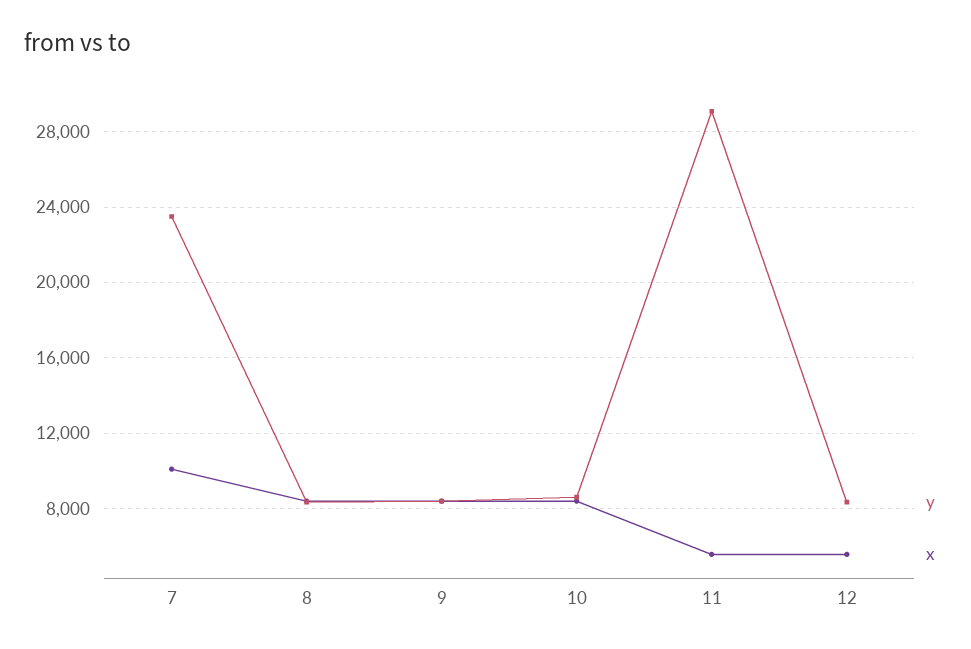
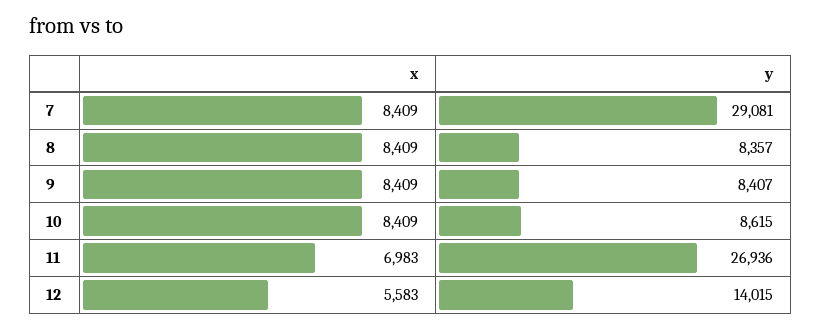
  {
    "y": {
-     "7": 23500,
+     "7": 29081,
      "8": 8357,
      "9": 8407,
      "10": 8615,
-     "11": 29000,
+     "11": 26936,
-     "12": 8500
+     "12": 14015
    },
    "x": {
-     "7": 10000,
+     "7": 8409,
      "8": 8409,
      "9": 8409,
      "10": 8409,
-     "11": 5500,
+     "11": 6983,
      "12": 5583
    }
  }

